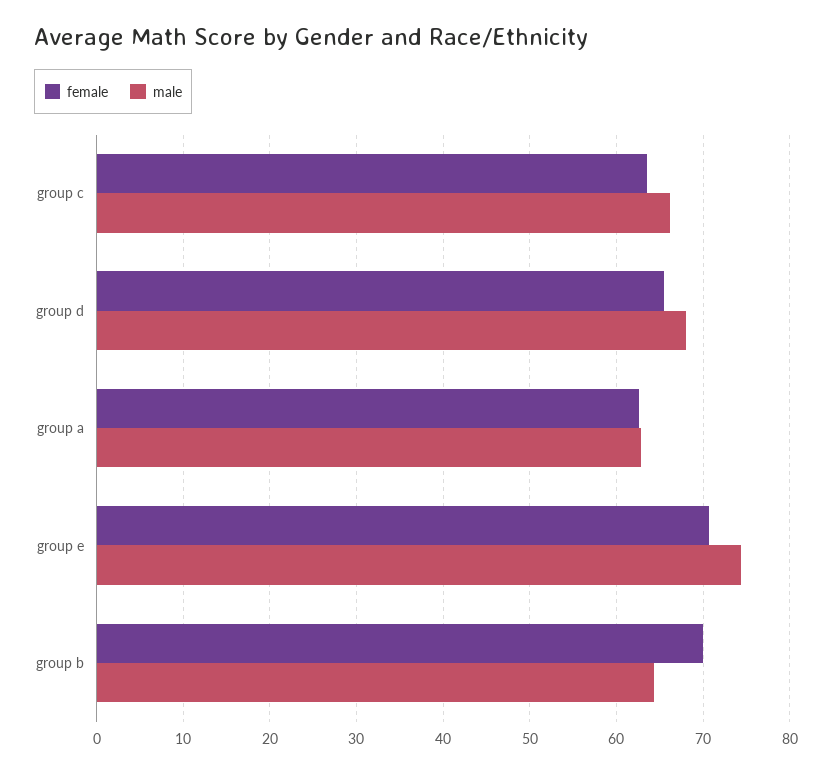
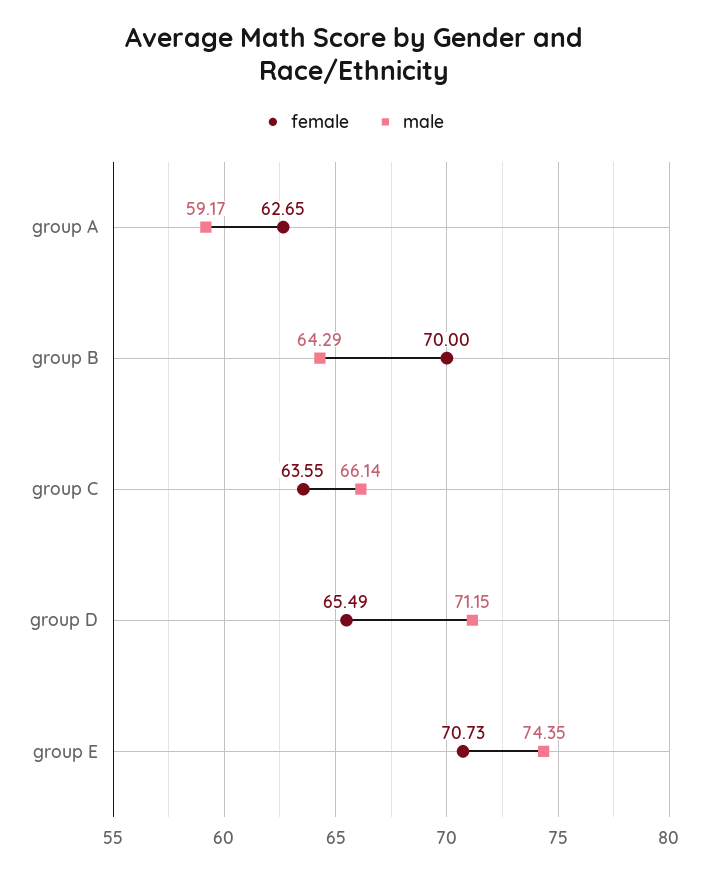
  {
    "female": {
      "group c": 63.55,
      "group d": 65.49,
      "group a": 62.65,
      "group e": 70.73,
      "group b": 70
    },
    "male": {
      "group c": 66.14,
-     "group d": 68,
+     "group d": 71.15,
-     "group a": 63,
+     "group a": 59.17,
      "group e": 74.35,
      "group b": 64.29
    }
  }

